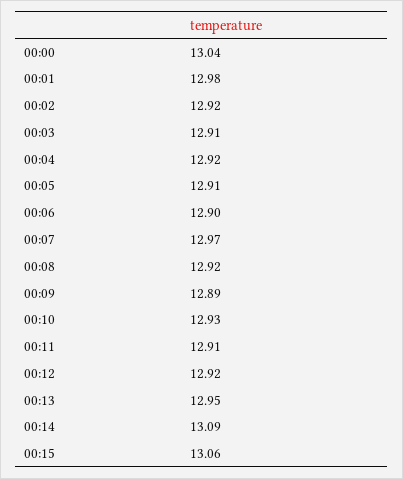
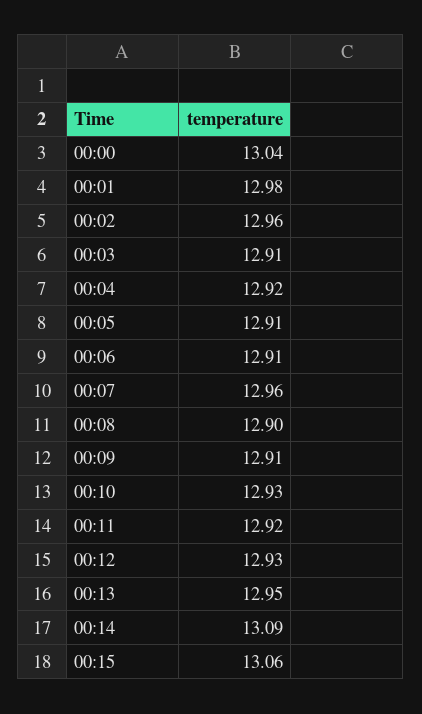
  {
    "00:00": 13.04,
    "00:01": 12.98,
-   "00:02": 12.92,
+   "00:02": 12.96,
    "00:03": 12.91,
    "00:04": 12.92,
    "00:05": 12.91,
-   "00:06": 12.9,
+   "00:06": 12.91,
-   "00:07": 12.97,
+   "00:07": 12.96,
-   "00:08": 12.92,
+   "00:08": 12.9,
-   "00:09": 12.89,
+   "00:09": 12.91,
    "00:10": 12.93,
-   "00:11": 12.91,
+   "00:11": 12.92,
-   "00:12": 12.92,
+   "00:12": 12.93,
    "00:13": 12.95,
    "00:14": 13.09,
    "00:15": 13.06
  }

